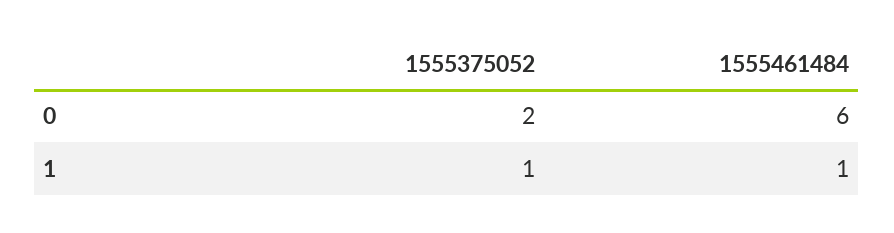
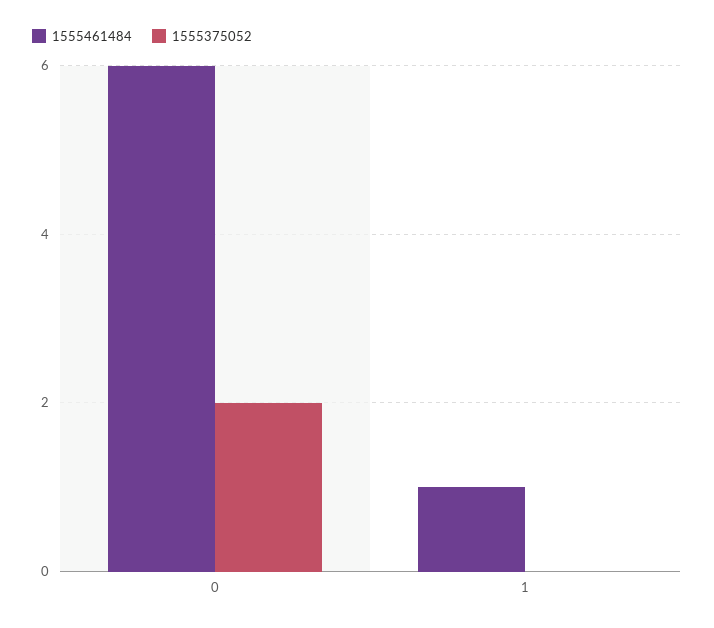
  {
    "1555375052": {
      "0": 2,
-     "1": 1
+     "1": 0
    },
    "1555461484": {
      "0": 6,
      "1": 1
    }
  }

